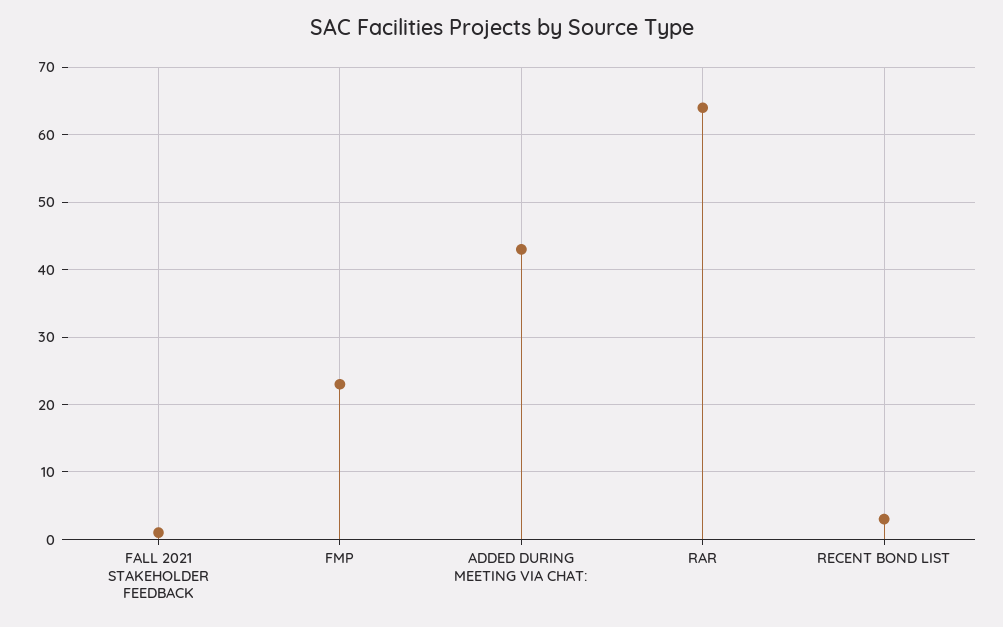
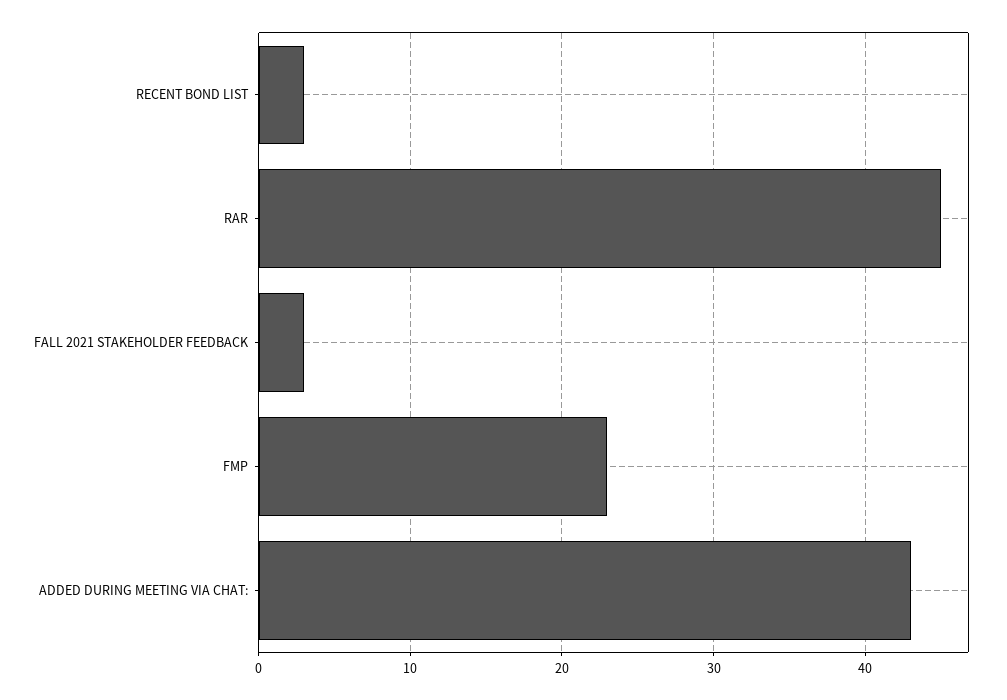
  {
-   "FALL 2021 STAKEHOLDER FEEDBACK": 1,
+   "FALL 2021 STAKEHOLDER FEEDBACK": 3,
    "FMP": 23,
    "ADDED DURING MEETING VIA CHAT:": 43,
-   "RAR": 64,
+   "RAR": 45,
    "RECENT BOND LIST": 3
  }

